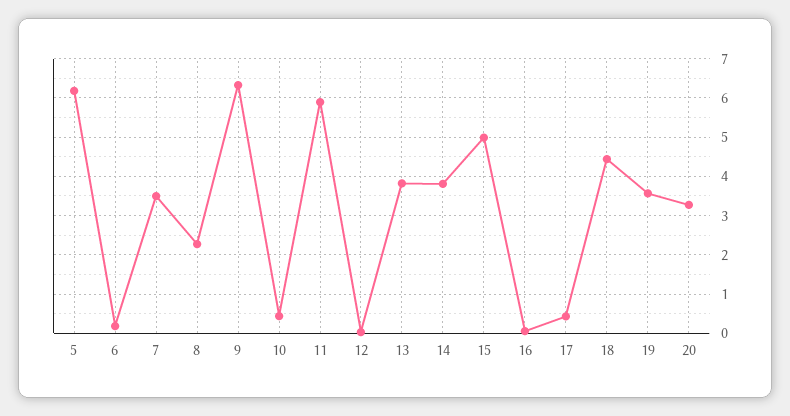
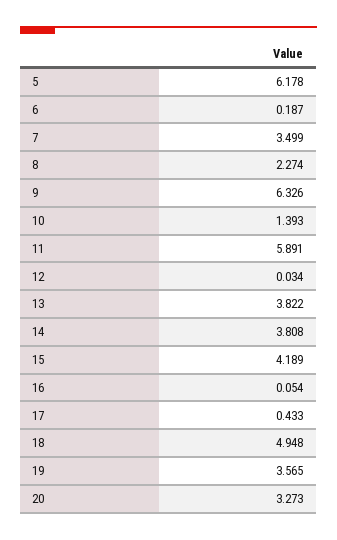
  {
    "5": 6.178,
    "6": 0.187,
    "7": 3.499,
    "8": 2.274,
    "9": 6.326,
-   "10": 0.4,
+   "10": 1.393,
    "11": 5.891,
    "12": 0.034,
    "13": 3.822,
    "14": 3.808,
-   "15": 5,
+   "15": 4.189,
    "16": 0.054,
    "17": 0.433,
-   "18": 4.4,
+   "18": 4.948,
    "19": 3.565,
    "20": 3.273
  }

